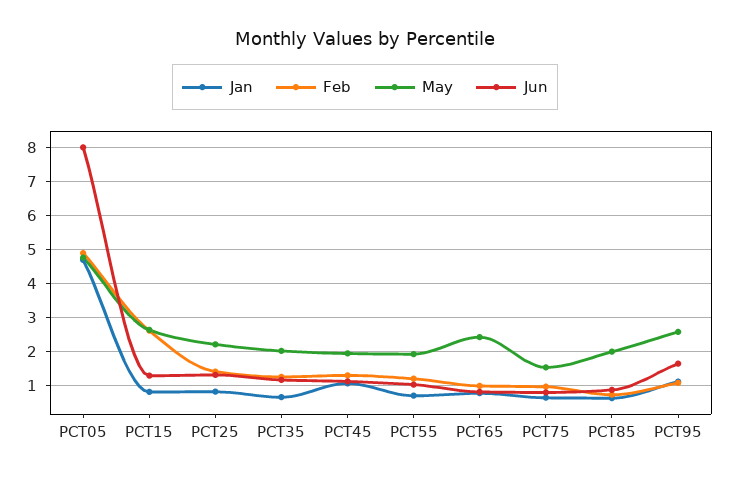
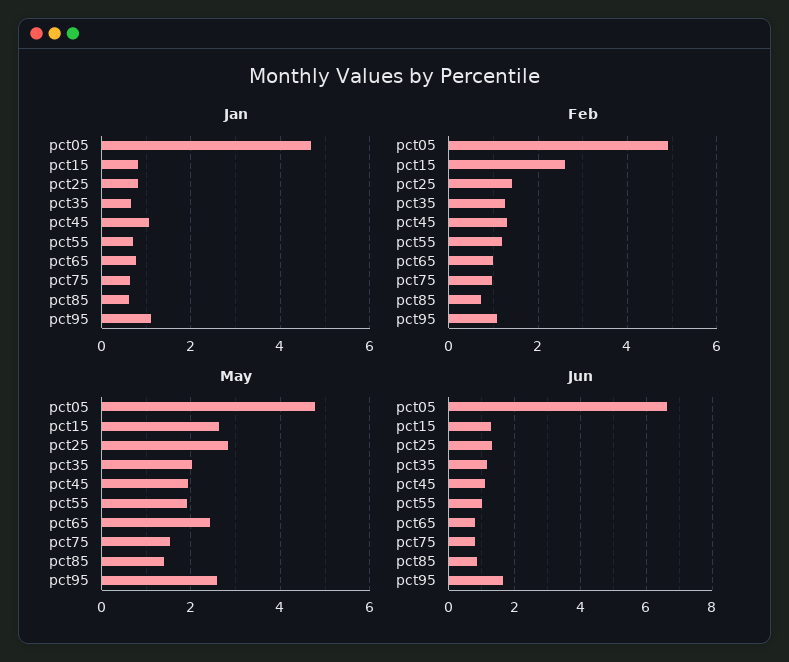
  {
    "Jan": {
      "PCT05": 4.6,
      "PCT15": 0.8,
      "PCT25": 0.8,
      "PCT35": 0.6,
      "PCT45": 1,
      "PCT55": 0.6,
      "PCT65": 0.8,
      "PCT75": 0.6,
      "PCT85": 0.6,
      "PCT95": 1.2
    },
    "Feb": {
      "PCT05": 4.8,
      "PCT15": 2.6,
      "PCT25": 1.4,
      "PCT35": 1.2,
      "PCT45": 1.2,
      "PCT55": 1.2,
      "PCT65": 1,
      "PCT75": 1,
      "PCT85": 0.8,
      "PCT95": 1
    },
    "May": {
      "PCT05": 4.8,
      "PCT15": 2.6,
-     "PCT25": 2.2,
+     "PCT25": 2.8,
      "PCT35": 2,
      "PCT45": 2,
      "PCT55": 2,
      "PCT65": 2.4,
      "PCT75": 1.6,
-     "PCT85": 2,
+     "PCT85": 1.4,
      "PCT95": 2.6
    },
    "Jun": {
-     "PCT05": 8,
+     "PCT05": 6.6,
      "PCT15": 1.2,
      "PCT25": 1.4,
      "PCT35": 1.2,
      "PCT45": 1.2,
      "PCT55": 1,
      "PCT65": 0.8,
      "PCT75": 0.8,
      "PCT85": 0.8,
      "PCT95": 1.6
    }
  }

